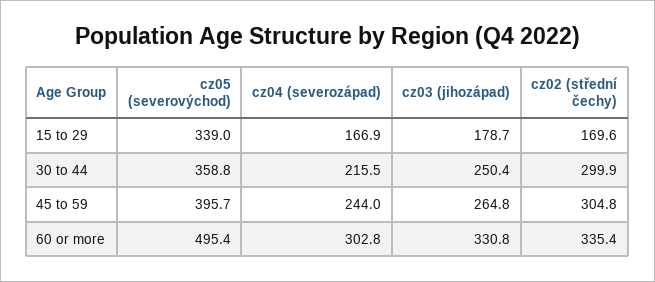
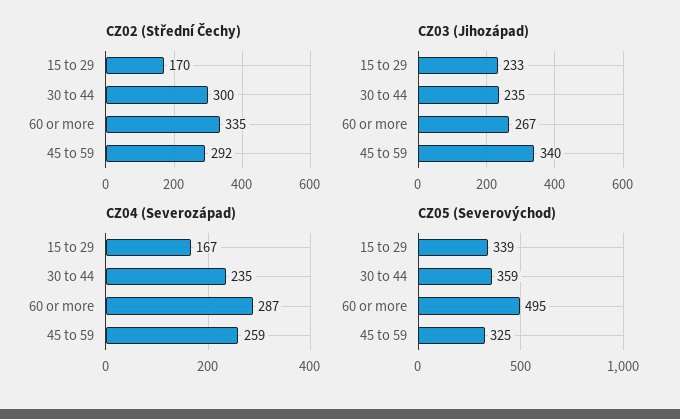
  {
    "cz05 (severovýchod)": {
      "15 to 29": 339,
      "30 to 44": 358.8,
-     "45 to 59": 395.7,
+     "45 to 59": 325,
      "60 or more": 495.4
    },
    "cz04 (severozápad)": {
      "15 to 29": 166.9,
-     "30 to 44": 215.5,
+     "30 to 44": 235,
-     "45 to 59": 244,
+     "45 to 59": 259,
-     "60 or more": 302.8
+     "60 or more": 287
    },
    "cz03 (jihozápad)": {
-     "15 to 29": 178.7,
+     "15 to 29": 233,
-     "30 to 44": 250.4,
+     "30 to 44": 235,
-     "45 to 59": 264.8,
+     "45 to 59": 340,
-     "60 or more": 330.8
+     "60 or more": 267
    },
    "cz02 (střední čechy)": {
      "15 to 29": 169.6,
      "30 to 44": 299.9,
-     "45 to 59": 304.8,
+     "45 to 59": 292,
      "60 or more": 335.4
    }
  }

